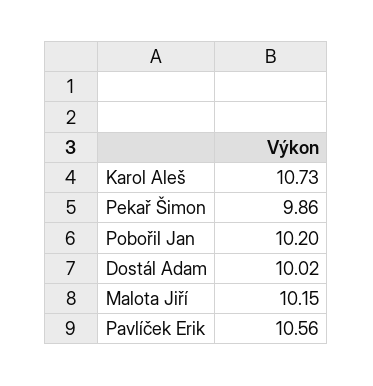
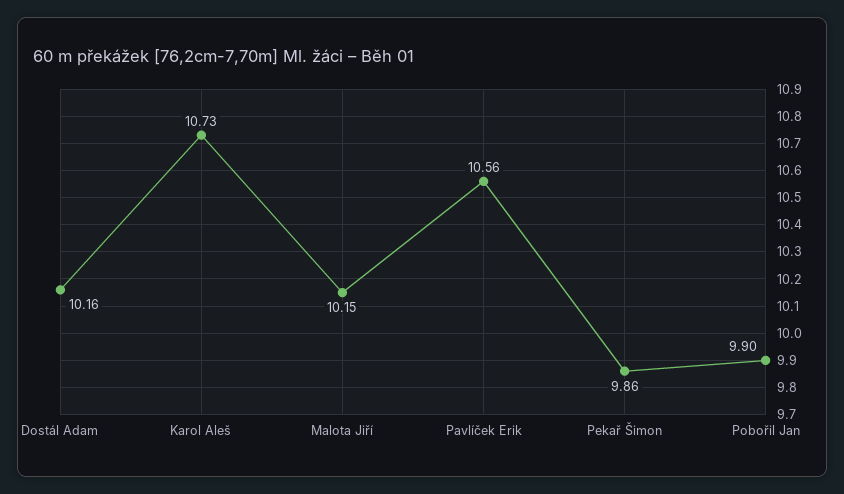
  {
    "Karol Aleš": 10.73,
    "Pekař Šimon": 9.86,
-   "Pobořil Jan": 10.2,
+   "Pobořil Jan": 9.9,
-   "Dostál Adam": 10.02,
+   "Dostál Adam": 10.16,
    "Malota Jiří": 10.15,
    "Pavlíček Erik": 10.56
  }

